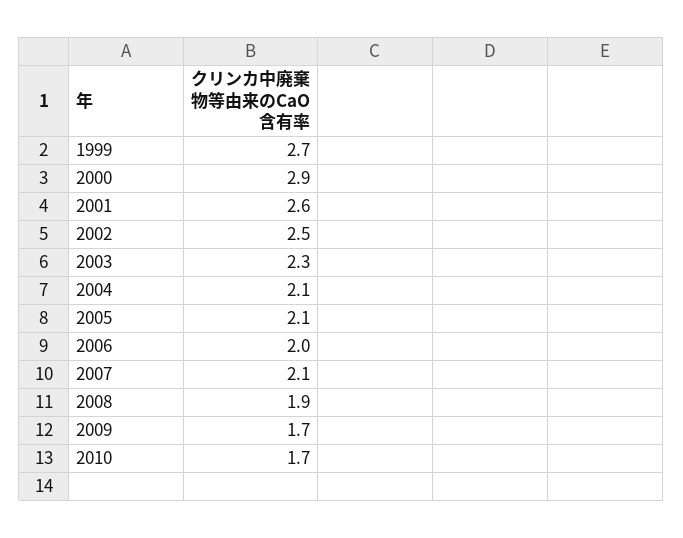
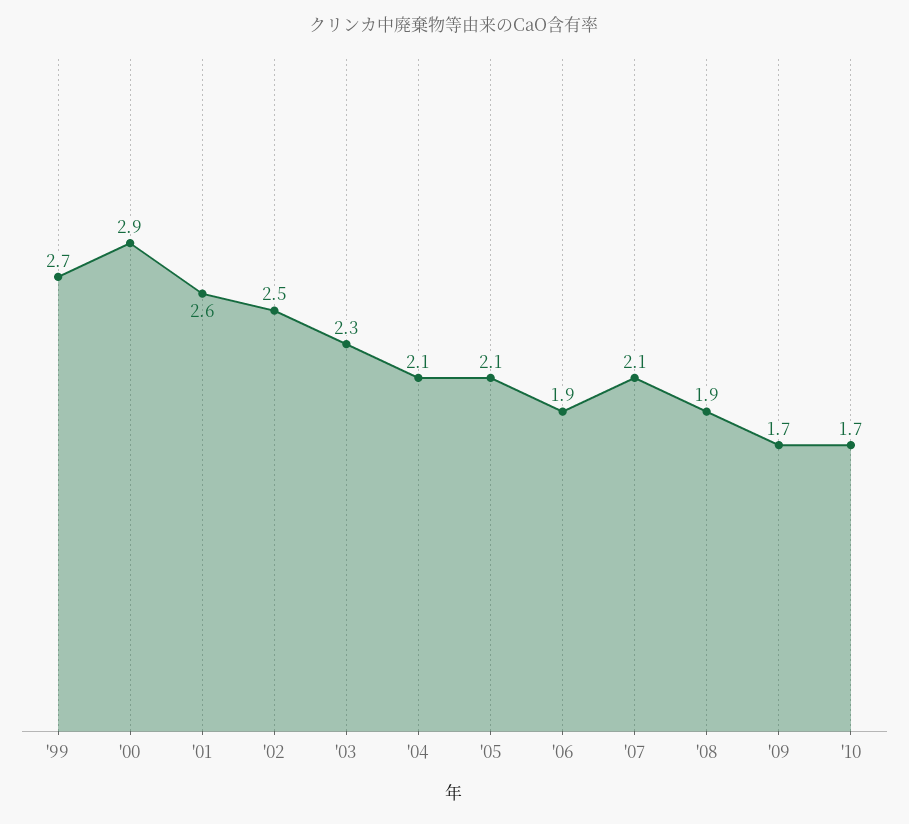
  {
    "1999": 2.7,
    "2000": 2.9,
    "2001": 2.6,
    "2002": 2.5,
    "2003": 2.3,
    "2004": 2.1,
    "2005": 2.1,
-   "2006": 2,
+   "2006": 1.9,
    "2007": 2.1,
    "2008": 1.9,
    "2009": 1.7,
    "2010": 1.7
  }

